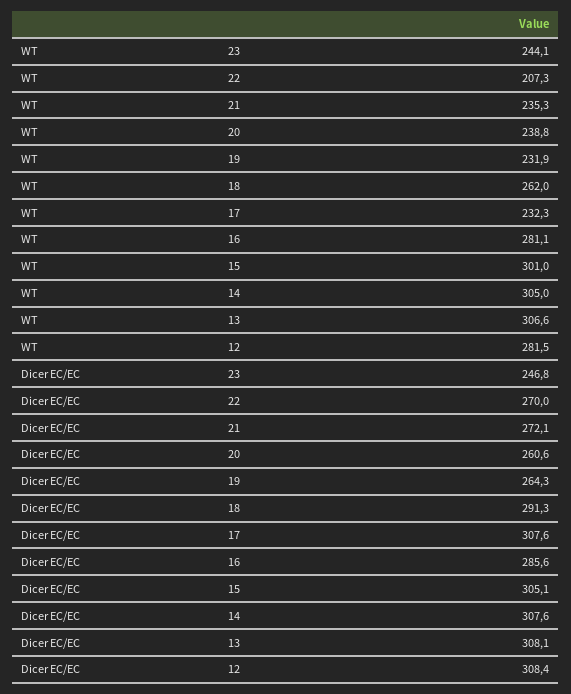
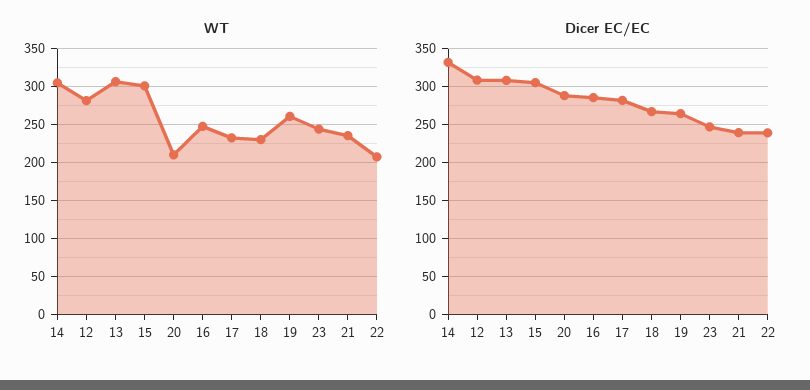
  {
    "WT": {
      "23": 244.1,
      "22": 207.3,
      "21": 235.3,
-     "20": 238.8,
+     "20": 210,
-     "19": 231.9,
+     "19": 260,
-     "18": 262,
+     "18": 230,
      "17": 232.3,
-     "16": 281.1,
+     "16": 250,
      "15": 301,
      "14": 305,
      "13": 306.6,
      "12": 281.5
    },
    "Dicer EC/EC": {
      "23": 246.8,
-     "22": 270,
+     "22": 240,
-     "21": 272.1,
+     "21": 240,
-     "20": 260.6,
+     "20": 290,
      "19": 264.3,
-     "18": 291.3,
+     "18": 270,
-     "17": 307.6,
+     "17": 280,
      "16": 285.6,
      "15": 305.1,
-     "14": 307.6,
+     "14": 330,
      "13": 308.1,
      "12": 308.4
    }
  }

